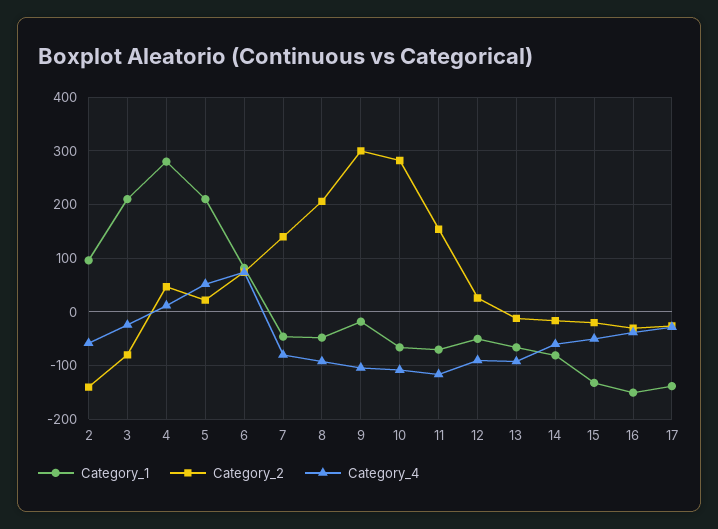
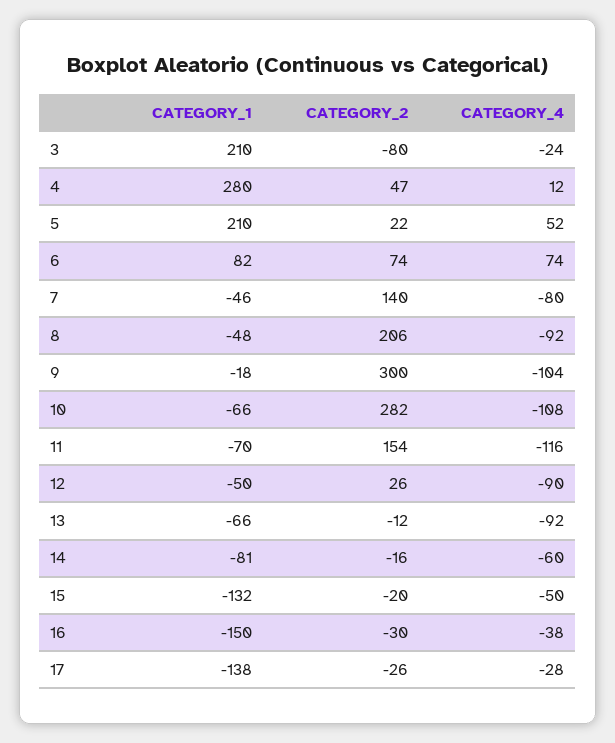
  {
    "Category_1": {
-     "2": 100,
      "3": 210,
      "4": 280,
      "5": 210,
      "6": 82,
      "7": -46,
      "8": -48,
      "9": -18,
      "10": -66,
      "11": -70,
      "12": -50,
      "13": -66,
      "14": -81,
      "15": -132,
      "16": -150,
      "17": -138
    },
    "Category_2": {
-     "2": -140,
      "3": -80,
      "4": 47,
      "5": 22,
      "6": 74,
      "7": 140,
      "8": 206,
      "9": 300,
      "10": 282,
      "11": 154,
      "12": 26,
      "13": -12,
      "14": -16,
      "15": -20,
      "16": -30,
      "17": -26
    },
    "Category_4": {
-     "2": -60,
      "3": -24,
      "4": 12,
      "5": 52,
      "6": 74,
      "7": -80,
      "8": -92,
      "9": -104,
      "10": -108,
      "11": -116,
      "12": -90,
      "13": -92,
      "14": -60,
      "15": -50,
      "16": -38,
      "17": -28
    }
  }

